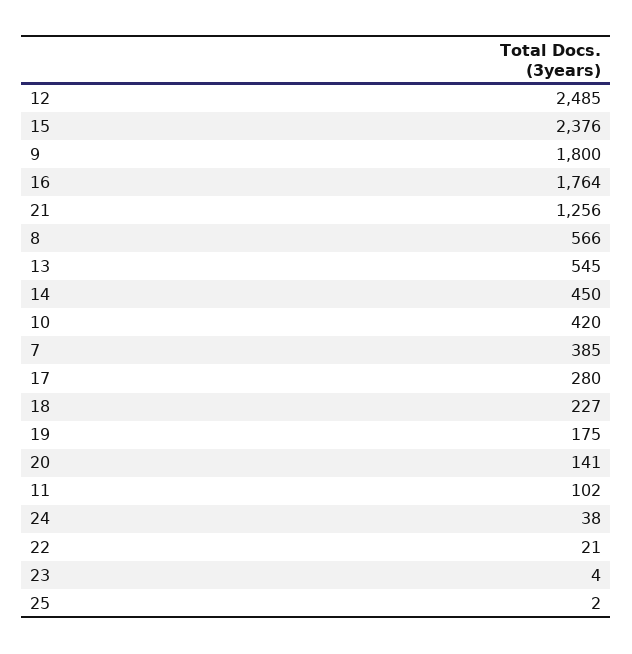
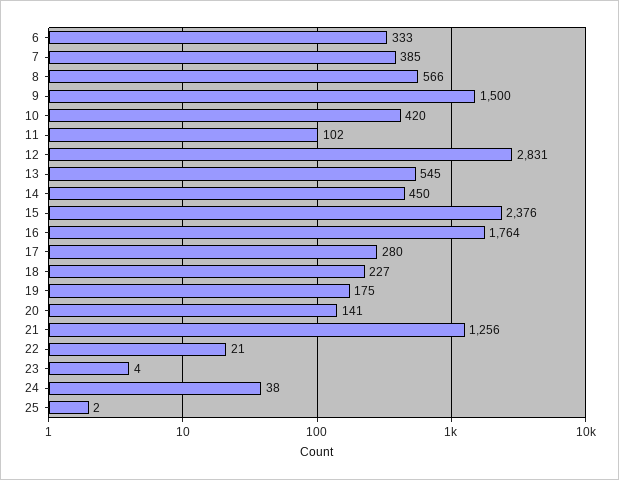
  {
-   "12": 2485,
+   "12": 2831,
    "15": 2376,
-   "9": 1800,
+   "9": 1500,
    "16": 1764,
    "21": 1256,
    "8": 566,
    "13": 545,
    "14": 450,
    "10": 420,
    "7": 385,
    "17": 280,
    "18": 227,
    "19": 175,
    "20": 141,
    "11": 102,
    "24": 38,
    "22": 21,
    "23": 4,
-   "25": 2
+   "25": 2,
+   "6": 333
  }

